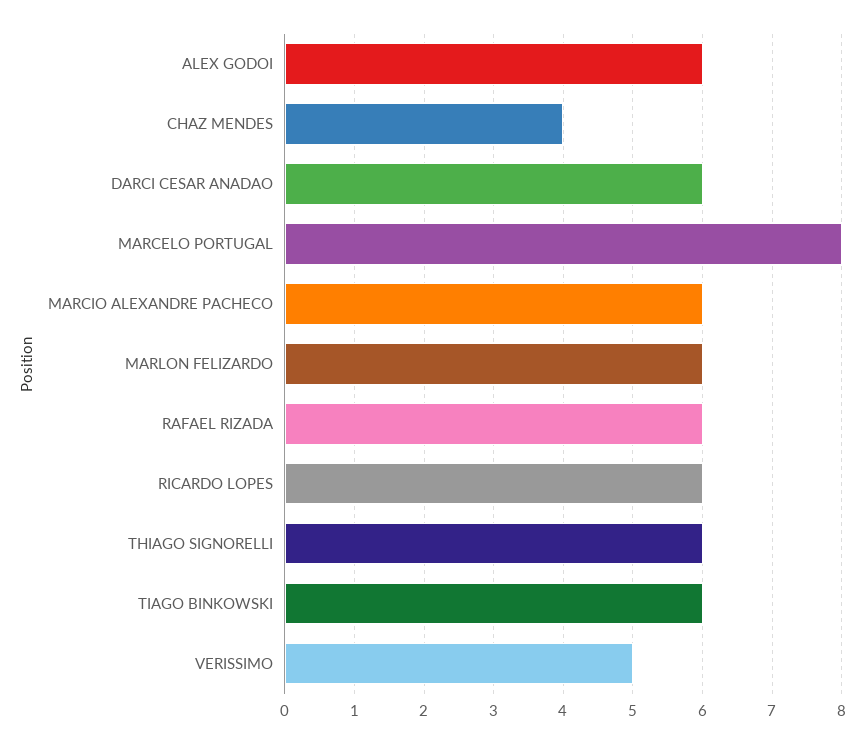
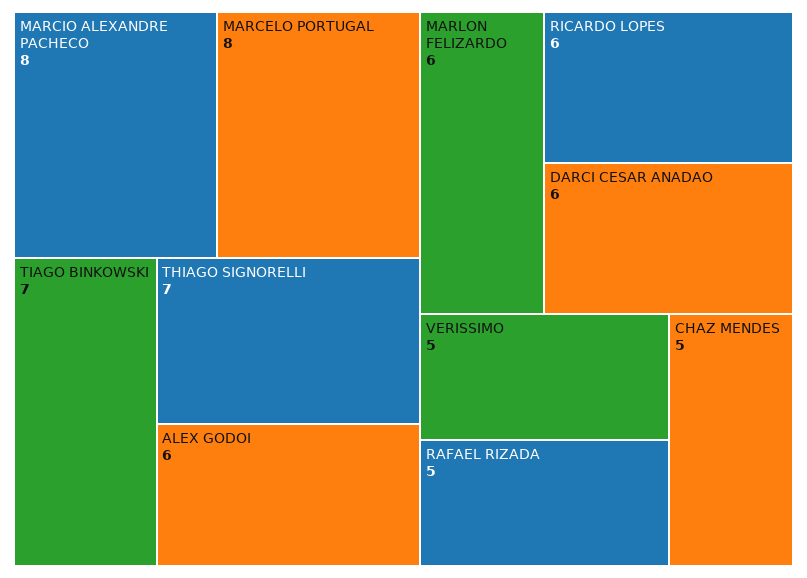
  {
    "ALEX GODOI": 6,
-   "CHAZ MENDES": 4,
+   "CHAZ MENDES": 5,
    "DARCI CESAR ANADAO": 6,
    "MARCELO PORTUGAL": 8,
-   "MARCIO ALEXANDRE PACHECO": 6,
+   "MARCIO ALEXANDRE PACHECO": 8,
    "MARLON FELIZARDO": 6,
-   "RAFAEL RIZADA": 6,
+   "RAFAEL RIZADA": 5,
    "RICARDO LOPES": 6,
-   "THIAGO SIGNORELLI": 6,
+   "THIAGO SIGNORELLI": 7,
-   "TIAGO BINKOWSKI": 6,
+   "TIAGO BINKOWSKI": 7,
    "VERISSIMO": 5
  }

